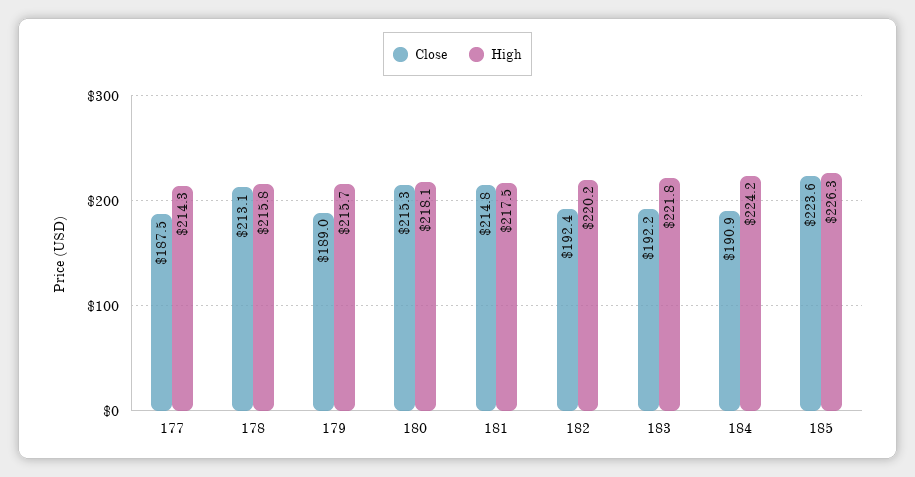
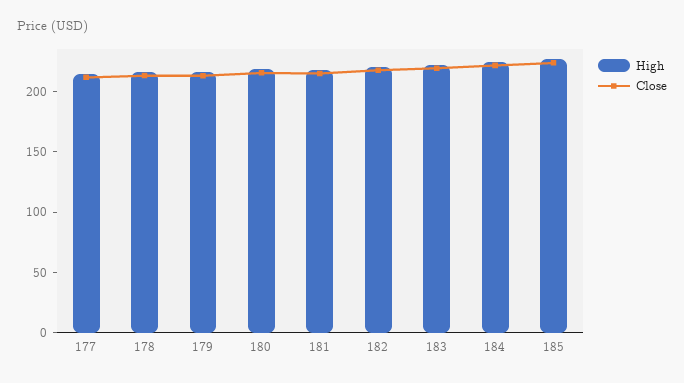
  {
    "Close": {
-     "177": 187.5,
+     "177": 210,
      "178": 213.1,
-     "179": 189,
+     "179": 210,
      "180": 215.3,
      "181": 214.8,
-     "182": 192.4,
+     "182": 220,
-     "183": 192.2,
+     "183": 220,
-     "184": 190.9,
+     "184": 220,
      "185": 223.6
    },
    "High": {
      "177": 214.3,
      "178": 215.8,
      "179": 215.7,
      "180": 218.1,
      "181": 217.5,
      "182": 220.2,
      "183": 221.8,
      "184": 224.2,
      "185": 226.3
    }
  }

